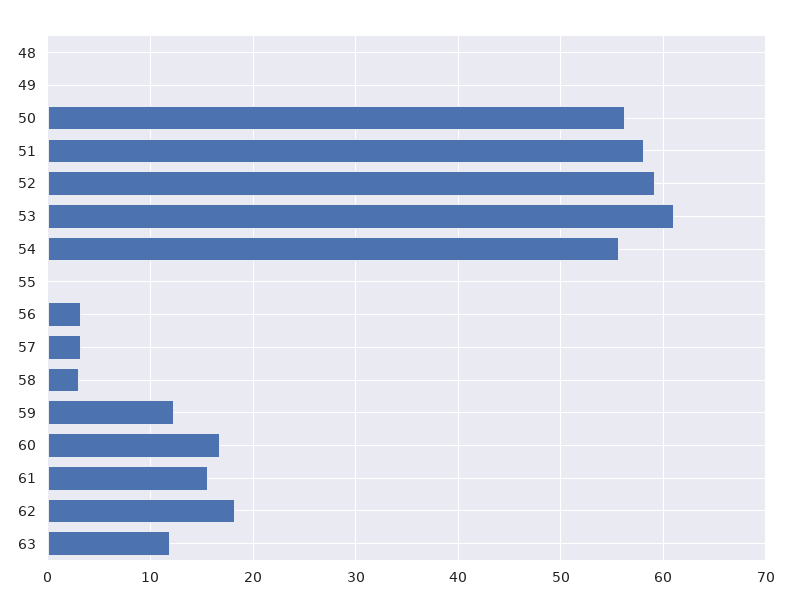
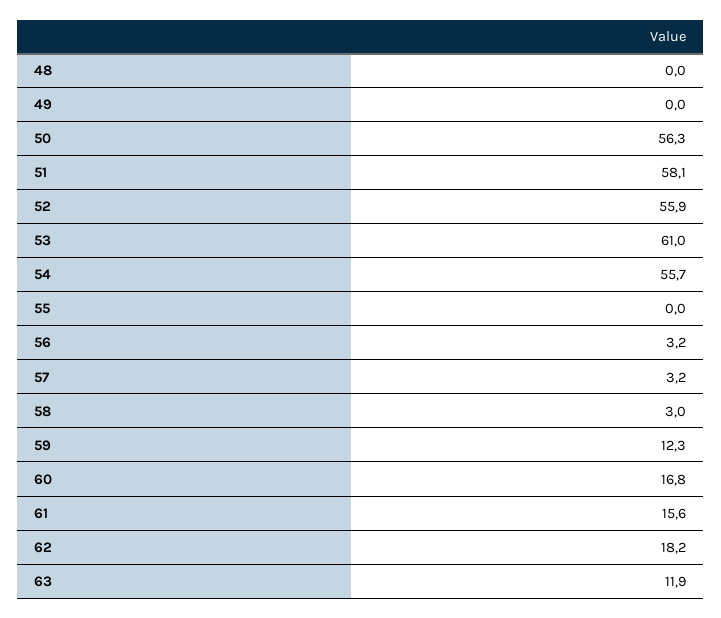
  {
    "48": 0,
    "49": 0,
    "50": 56.3,
    "51": 58.1,
-   "52": 59,
+   "52": 55.9,
    "53": 61,
    "54": 55.7,
    "55": 0,
    "56": 3.2,
    "57": 3.2,
    "58": 3,
    "59": 12.3,
    "60": 16.8,
    "61": 15.6,
    "62": 18.2,
    "63": 11.9
  }

